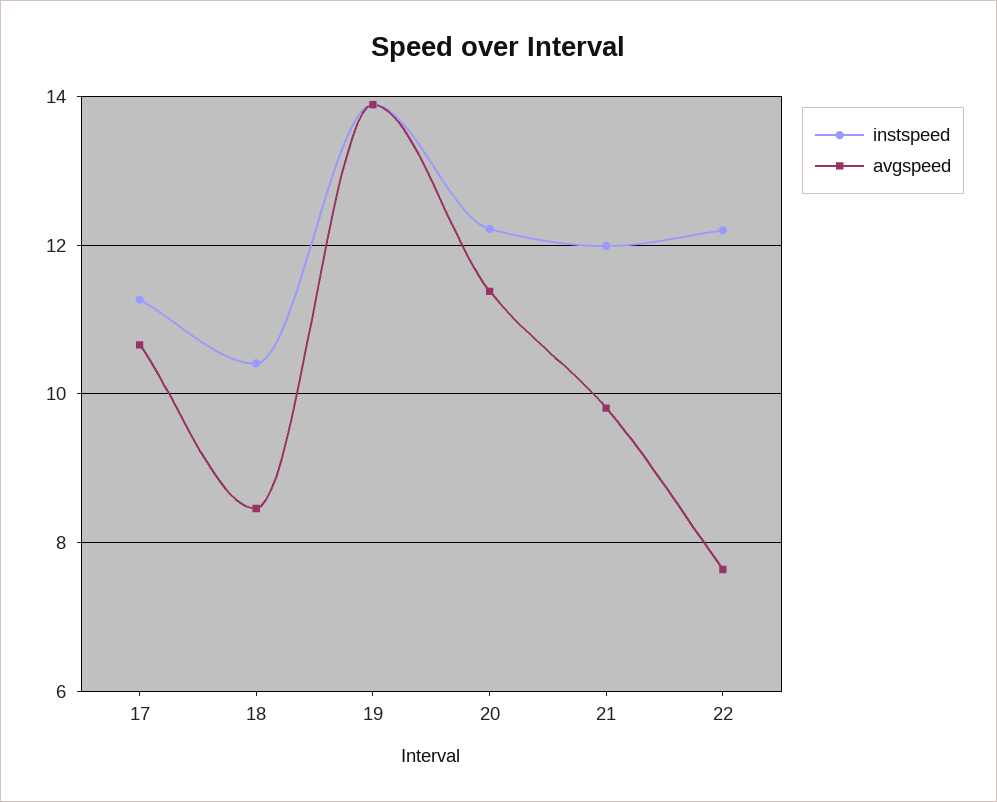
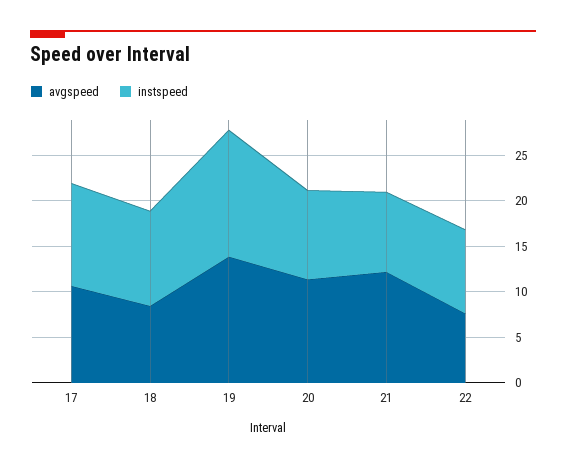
  {
    "instspeed": {
      "17": 11.2,
      "18": 10.4,
      "19": 13.8,
-     "20": 12.2,
+     "20": 10,
-     "21": 12,
+     "21": 9,
-     "22": 12.2
+     "22": 9
    },
    "avgspeed": {
      "17": 10.6,
      "18": 8.4,
      "19": 13.8,
      "20": 11.4,
-     "21": 9.8,
+     "21": 12,
      "22": 7.6
    }
  }

